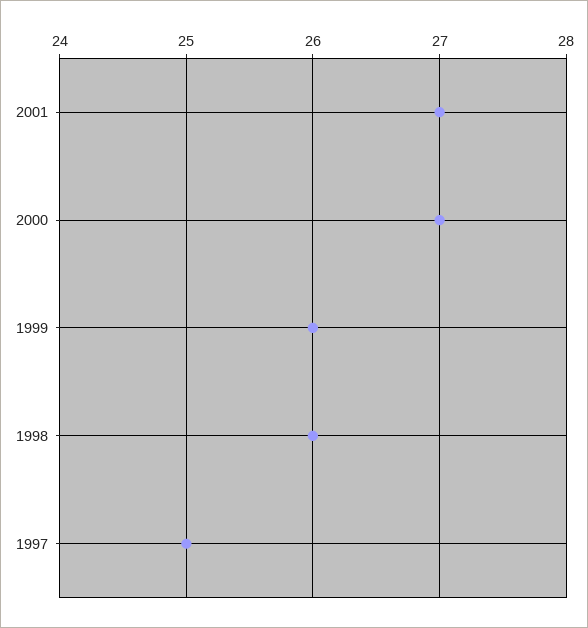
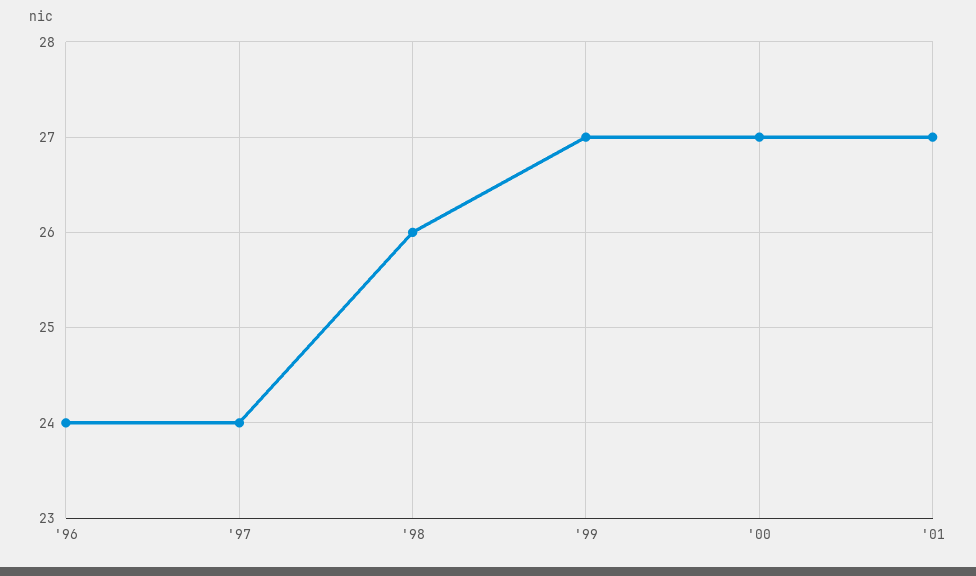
  {
    "2001": 27,
    "2000": 27,
-   "1999": 26,
+   "1999": 27,
    "1998": 26,
-   "1997": 25
+   "1997": 24,
+   "'96": 24
  }

